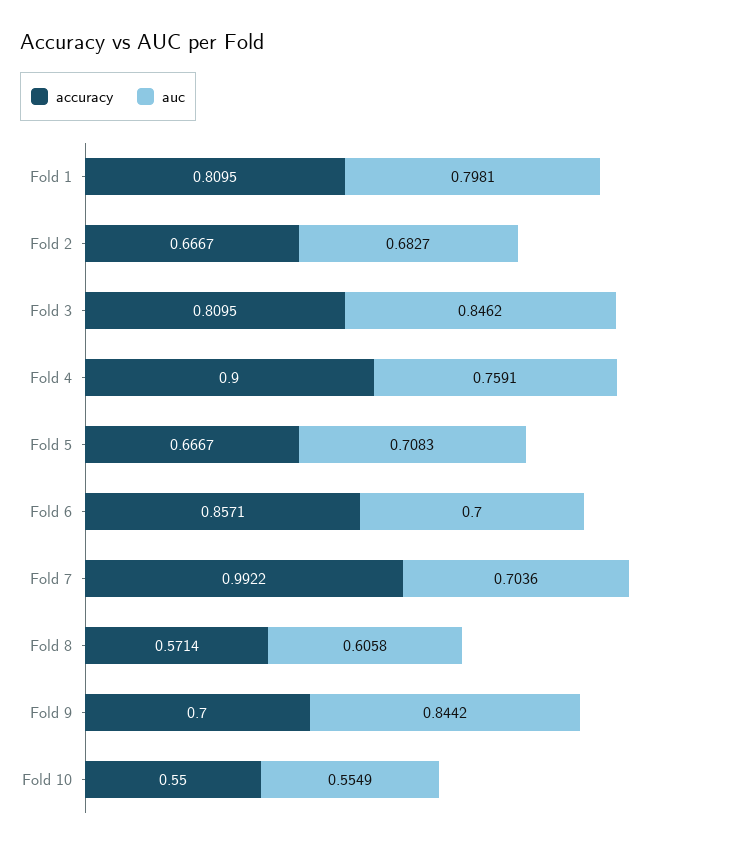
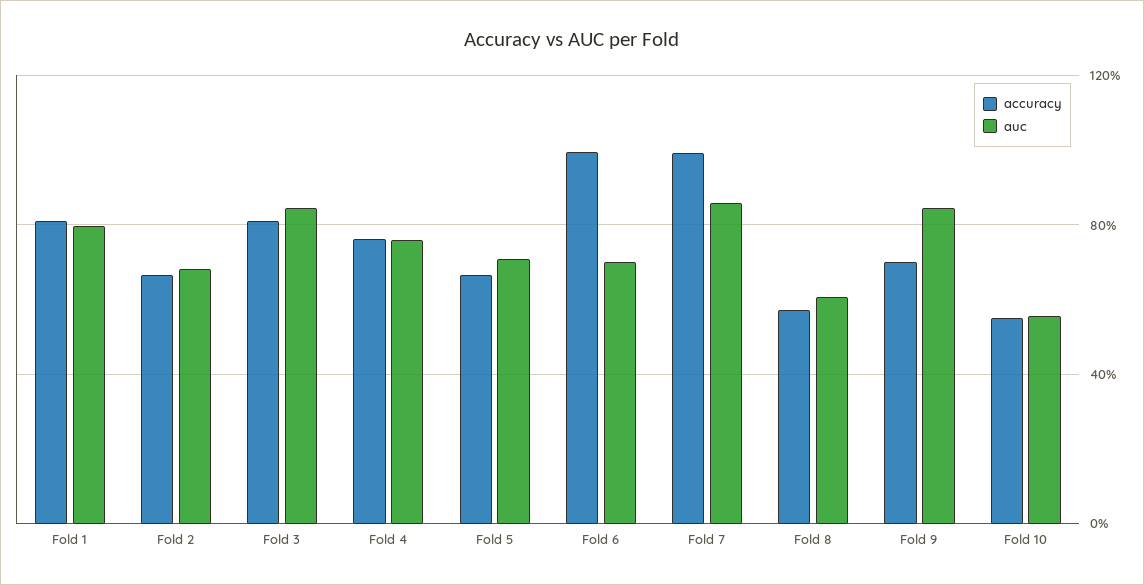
  {
    "accuracy": {
      "Fold 1": 0.8095,
      "Fold 2": 0.6667,
      "Fold 3": 0.8095,
-     "Fold 4": 0.9,
+     "Fold 4": 0.75,
      "Fold 5": 0.6667,
-     "Fold 6": 0.8571,
+     "Fold 6": 1,
      "Fold 7": 0.9922,
      "Fold 8": 0.5714,
      "Fold 9": 0.7,
      "Fold 10": 0.55
    },
    "auc": {
      "Fold 1": 0.7981,
      "Fold 2": 0.6827,
      "Fold 3": 0.8462,
      "Fold 4": 0.7591,
      "Fold 5": 0.7083,
      "Fold 6": 0.7,
-     "Fold 7": 0.7036,
+     "Fold 7": 0.85,
      "Fold 8": 0.6058,
      "Fold 9": 0.8442,
      "Fold 10": 0.5549
    }
  }

